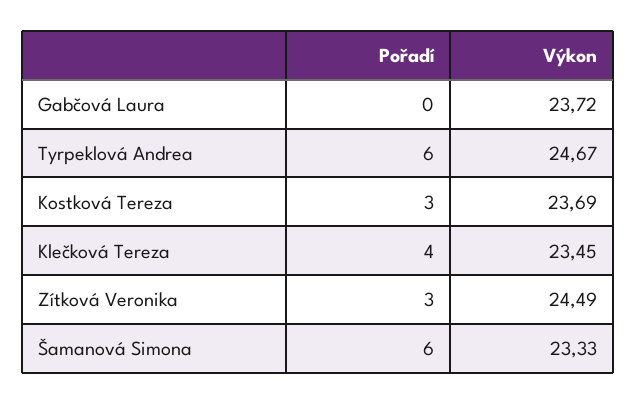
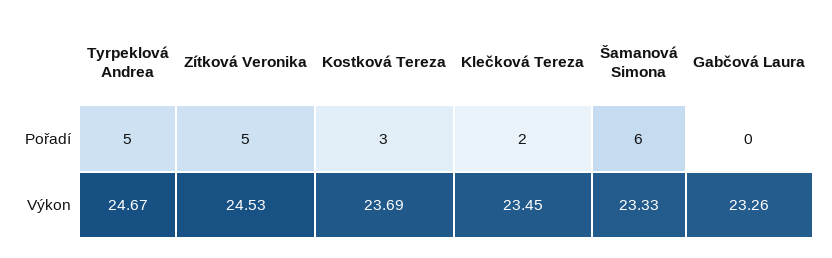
  {
    "Pořadí": {
      "Gabčová Laura": 0,
-     "Tyrpeklová Andrea": 6,
+     "Tyrpeklová Andrea": 5,
      "Kostková Tereza": 3,
-     "Klečková Tereza": 4,
+     "Klečková Tereza": 2,
-     "Zítková Veronika": 3,
+     "Zítková Veronika": 5,
      "Šamanová Simona": 6
    },
    "Výkon": {
-     "Gabčová Laura": 23.72,
+     "Gabčová Laura": 23.26,
      "Tyrpeklová Andrea": 24.67,
      "Kostková Tereza": 23.69,
      "Klečková Tereza": 23.45,
-     "Zítková Veronika": 24.49,
+     "Zítková Veronika": 24.53,
      "Šamanová Simona": 23.33
    }
  }

